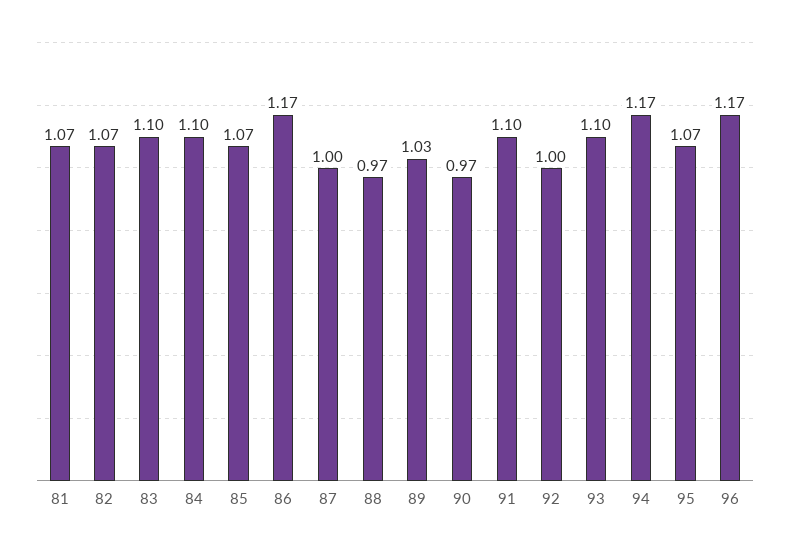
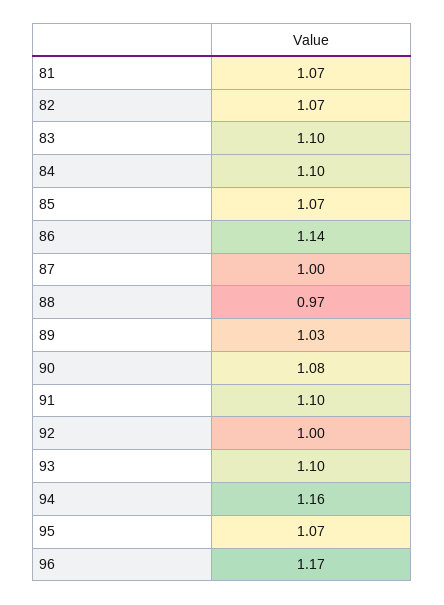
  {
    "81": 1.07,
    "82": 1.07,
    "83": 1.1,
    "84": 1.1,
    "85": 1.07,
-   "86": 1.17,
+   "86": 1.14,
    "87": 1,
    "88": 0.97,
    "89": 1.03,
-   "90": 0.97,
+   "90": 1.08,
    "91": 1.1,
    "92": 1,
    "93": 1.1,
-   "94": 1.17,
+   "94": 1.16,
    "95": 1.07,
    "96": 1.17
  }

